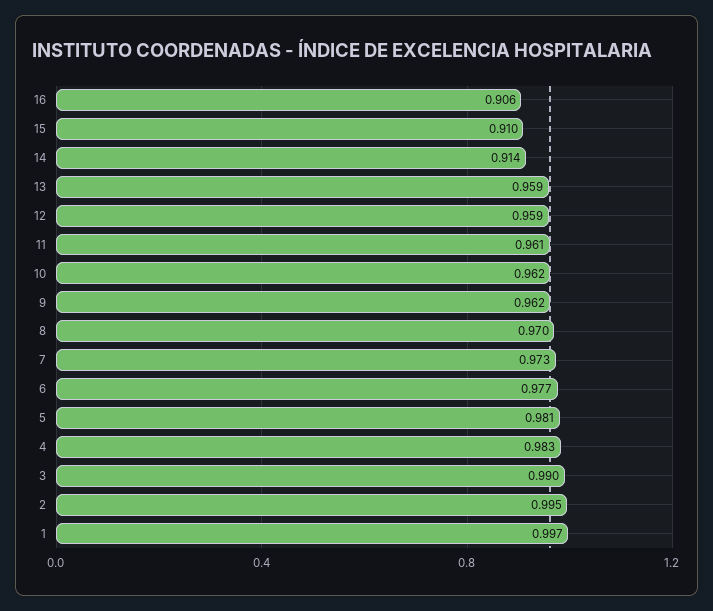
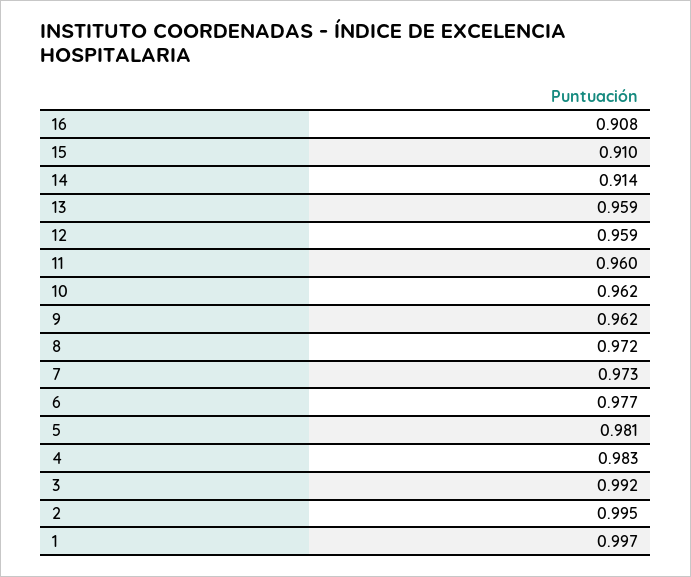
  {
-   "16": 0.906,
+   "16": 0.908,
    "15": 0.91,
    "14": 0.914,
    "13": 0.959,
    "12": 0.959,
-   "11": 0.961,
+   "11": 0.96,
    "10": 0.962,
    "9": 0.962,
-   "8": 0.97,
+   "8": 0.972,
    "7": 0.973,
    "6": 0.977,
    "5": 0.981,
    "4": 0.983,
-   "3": 0.99,
+   "3": 0.992,
    "2": 0.995,
    "1": 0.997
  }

